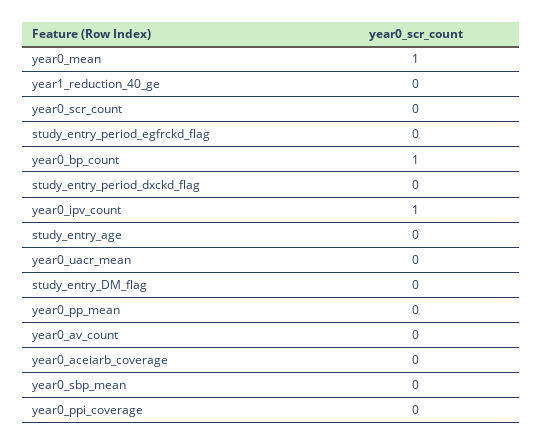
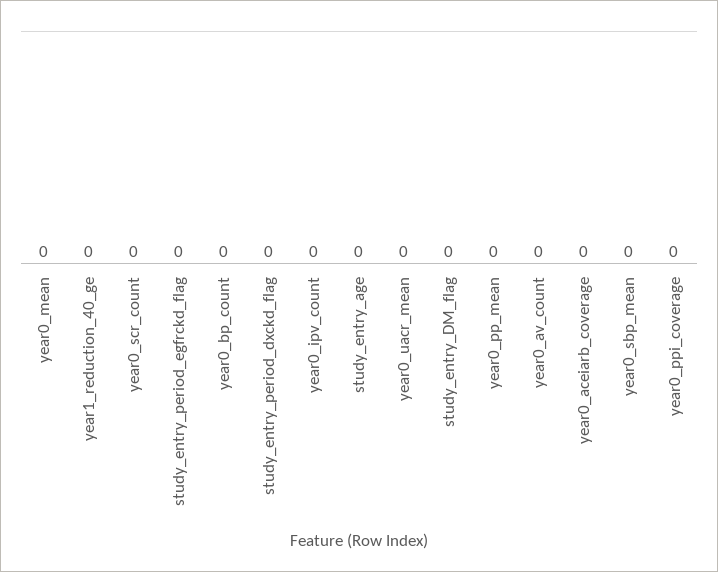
  {
-   "year0_mean": 1,
+   "year0_mean": 0,
    "year1_reduction_40_ge": 0,
    "year0_scr_count": 0,
    "study_entry_period_egfrckd_flag": 0,
-   "year0_bp_count": 1,
+   "year0_bp_count": 0,
    "study_entry_period_dxckd_flag": 0,
-   "year0_ipv_count": 1,
+   "year0_ipv_count": 0,
    "study_entry_age": 0,
    "year0_uacr_mean": 0,
    "study_entry_DM_flag": 0,
    "year0_pp_mean": 0,
    "year0_av_count": 0,
    "year0_aceiarb_coverage": 0,
    "year0_sbp_mean": 0,
    "year0_ppi_coverage": 0
  }

